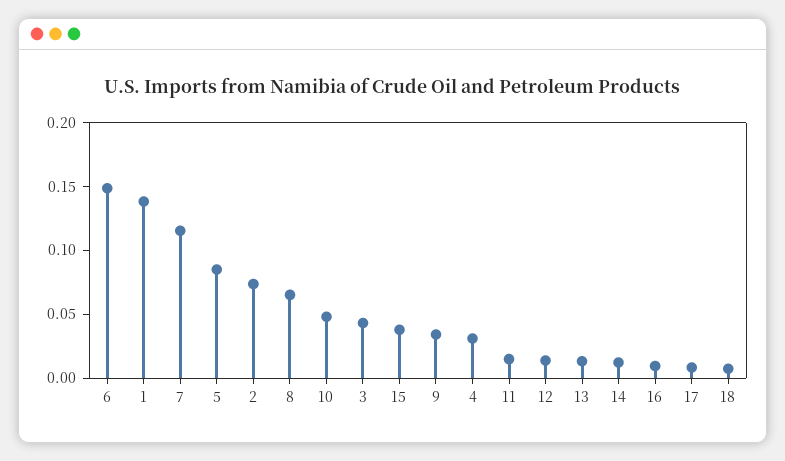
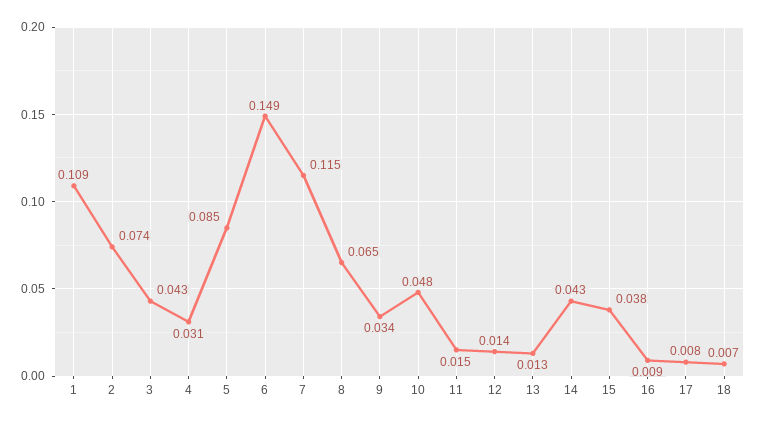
  {
    "6": 0.149,
-   "1": 0.14,
+   "1": 0.109,
    "7": 0.115,
    "5": 0.085,
    "2": 0.074,
    "8": 0.065,
    "10": 0.048,
    "3": 0.043,
    "15": 0.038,
    "9": 0.034,
    "4": 0.031,
    "11": 0.015,
    "12": 0.014,
    "13": 0.013,
-   "14": 0.01,
+   "14": 0.043,
    "16": 0.009,
    "17": 0.008,
    "18": 0.007
  }

